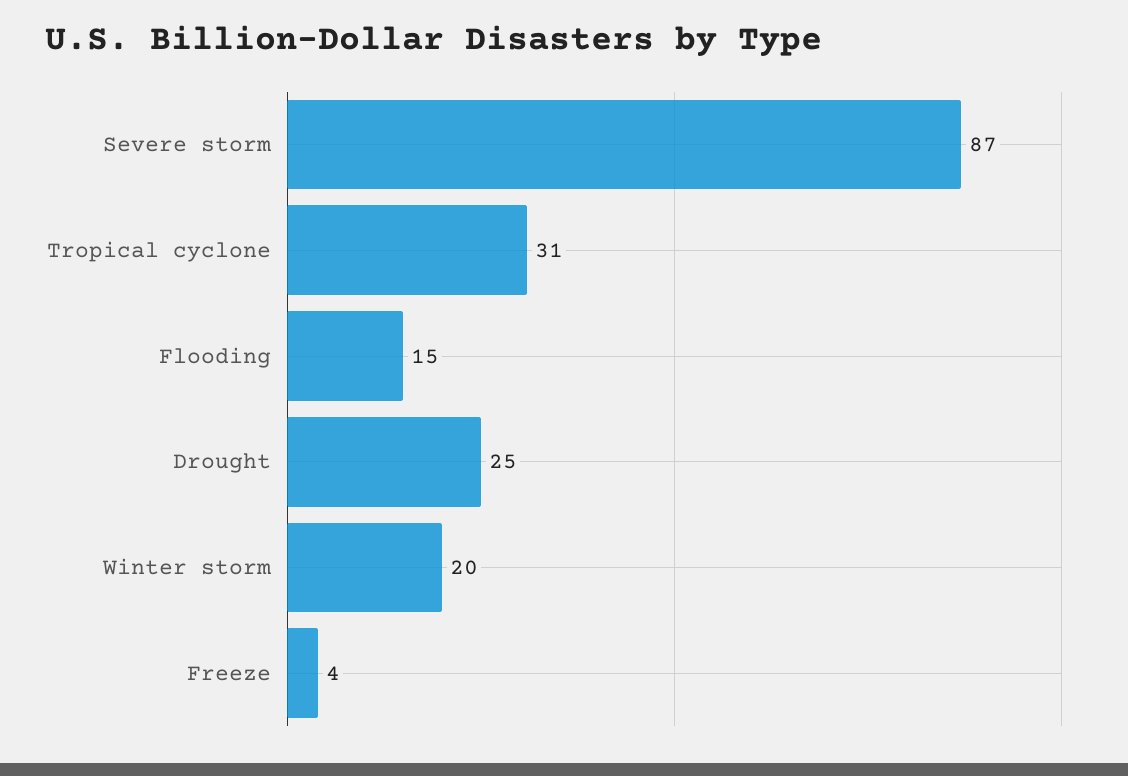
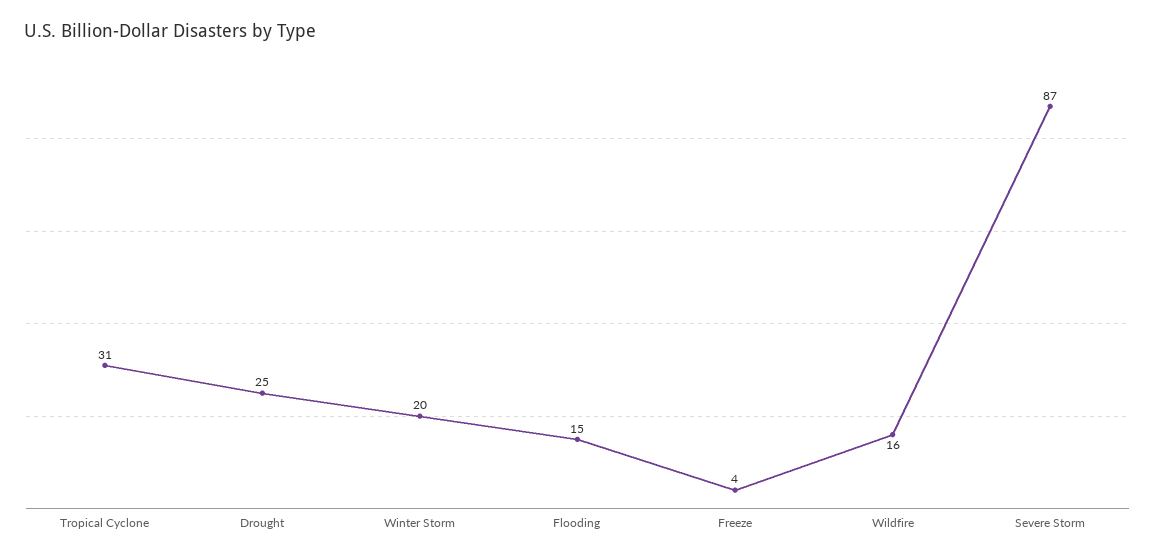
  {
    "Severe storm": 87,
    "Tropical cyclone": 31,
    "Flooding": 15,
    "Drought": 25,
    "Winter storm": 20,
-   "Freeze": 4
+   "Freeze": 4,
+   "Wildfire": 16
  }

